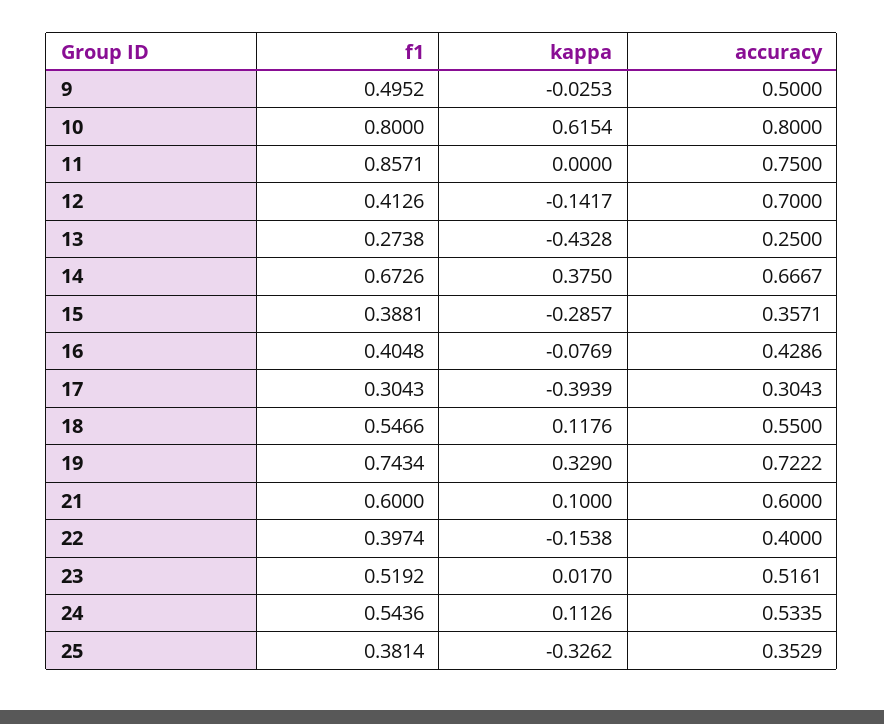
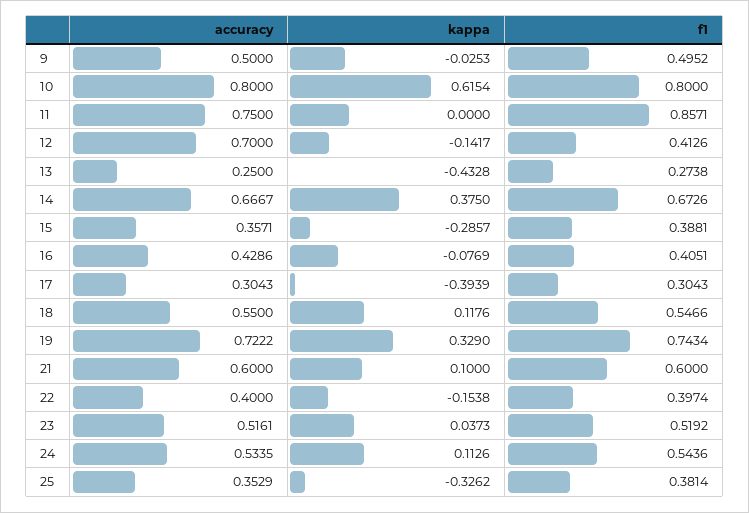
  {
    "f1": {
      "9": 0.4952,
      "10": 0.8,
      "11": 0.8571,
      "12": 0.4126,
      "13": 0.2738,
      "14": 0.6726,
      "15": 0.3881,
-     "16": 0.4048,
+     "16": 0.4051,
      "17": 0.3043,
      "18": 0.5466,
      "19": 0.7434,
      "21": 0.6,
      "22": 0.3974,
      "23": 0.5192,
      "24": 0.5436,
      "25": 0.3814
    },
    "kappa": {
      "9": -0.0253,
      "10": 0.6154,
      "11": 0,
      "12": -0.1417,
      "13": -0.4328,
      "14": 0.375,
      "15": -0.2857,
      "16": -0.0769,
      "17": -0.3939,
      "18": 0.1176,
      "19": 0.329,
      "21": 0.1,
      "22": -0.1538,
-     "23": 0.017,
+     "23": 0.0373,
      "24": 0.1126,
      "25": -0.3262
    },
    "accuracy": {
      "9": 0.5,
      "10": 0.8,
      "11": 0.75,
      "12": 0.7,
      "13": 0.25,
      "14": 0.6667,
      "15": 0.3571,
      "16": 0.4286,
      "17": 0.3043,
      "18": 0.55,
      "19": 0.7222,
      "21": 0.6,
      "22": 0.4,
      "23": 0.5161,
      "24": 0.5335,
      "25": 0.3529
    }
  }

